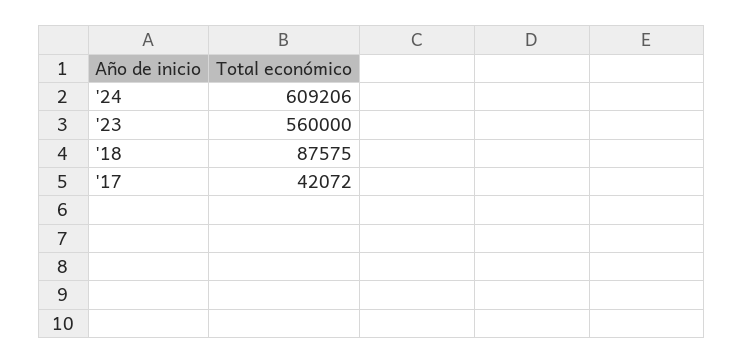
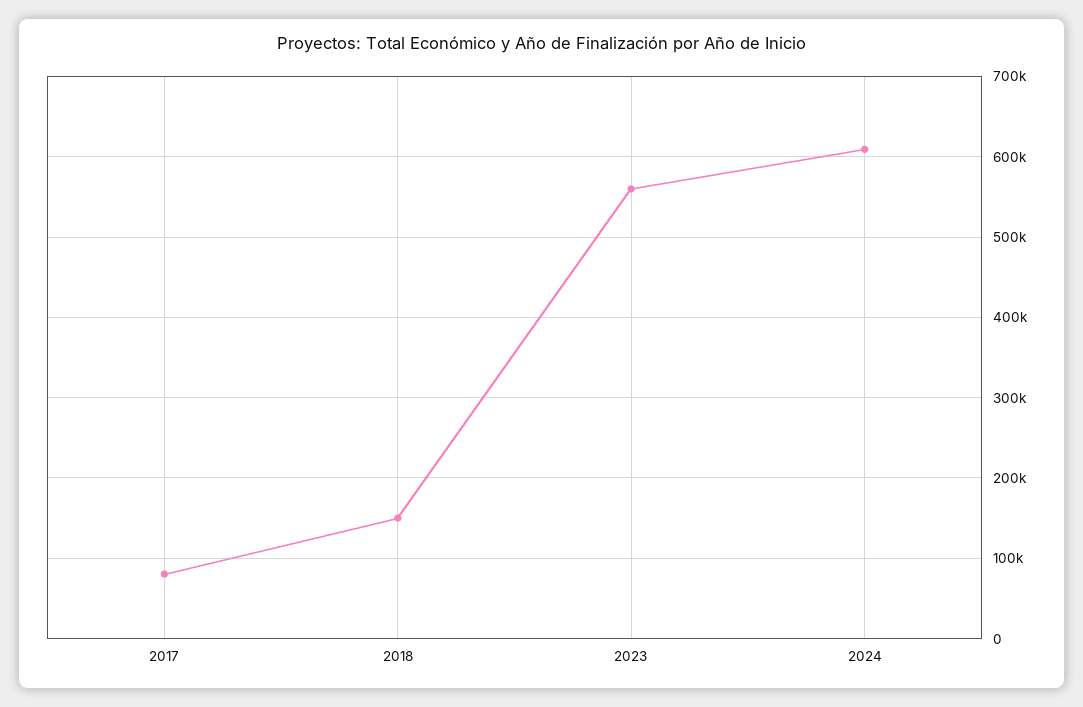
  {
    "'24": 609206,
    "'23": 560000,
-   "'18": 87575,
+   "'18": 150000,
-   "'17": 42072
+   "'17": 80000
  }

